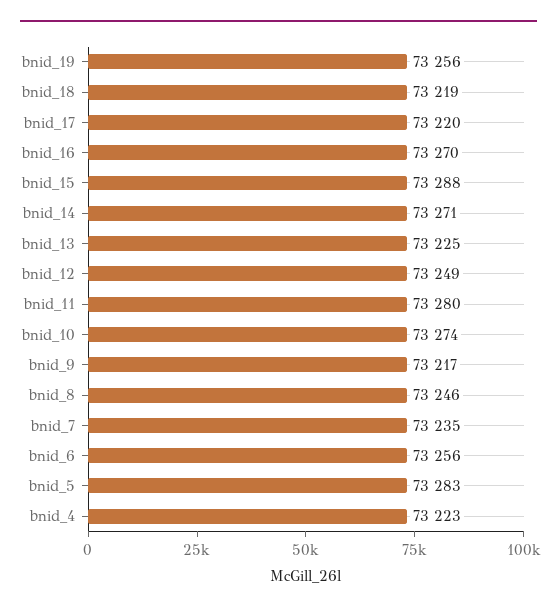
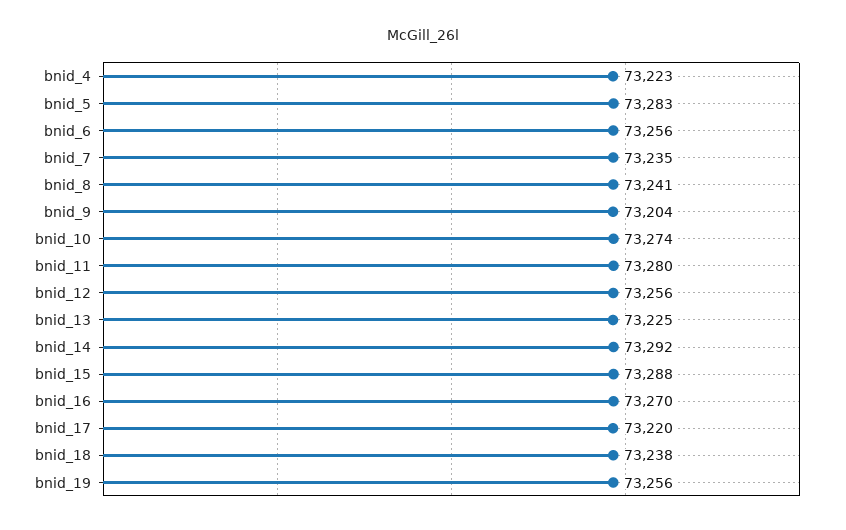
  {
    "bnid_19": 73256,
-   "bnid_18": 73219,
+   "bnid_18": 73238,
    "bnid_17": 73220,
    "bnid_16": 73270,
    "bnid_15": 73288,
-   "bnid_14": 73271,
+   "bnid_14": 73292,
    "bnid_13": 73225,
-   "bnid_12": 73249,
+   "bnid_12": 73256,
    "bnid_11": 73280,
    "bnid_10": 73274,
-   "bnid_9": 73217,
+   "bnid_9": 73204,
-   "bnid_8": 73246,
+   "bnid_8": 73241,
    "bnid_7": 73235,
    "bnid_6": 73256,
    "bnid_5": 73283,
    "bnid_4": 73223
  }

